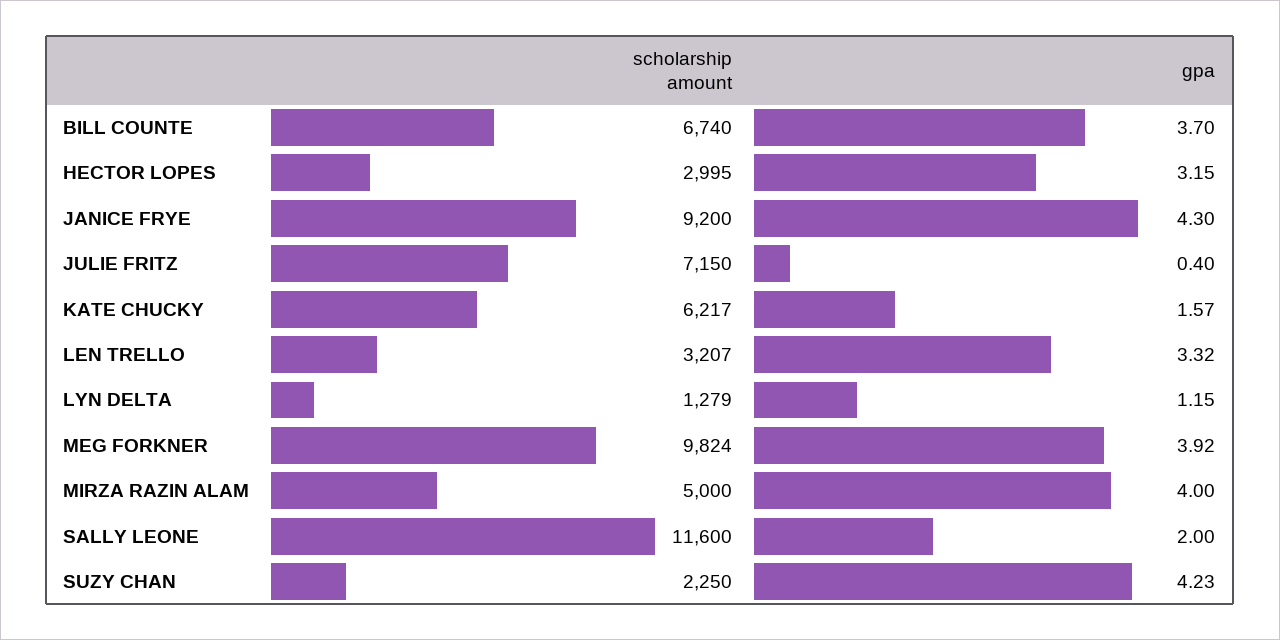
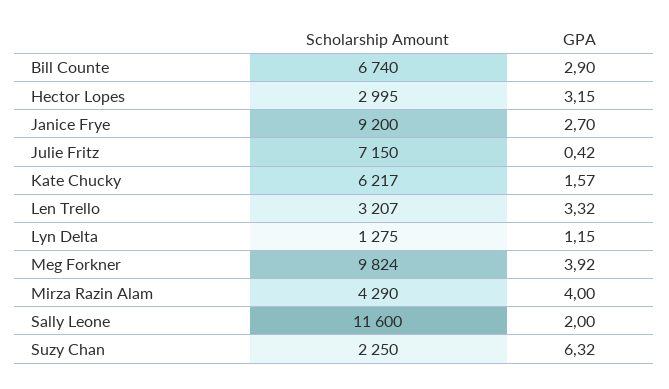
  {
    "scholarship amount": {
      "BILL COUNTE": 6740,
      "HECTOR LOPES": 2995,
      "JANICE FRYE": 9200,
      "JULIE FRITZ": 7150,
      "KATE CHUCKY": 6217,
      "LEN TRELLO": 3207,
-     "LYN DELTA": 1279,
+     "LYN DELTA": 1275,
      "MEG FORKNER": 9824,
-     "MIRZA RAZIN ALAM": 5000,
+     "MIRZA RAZIN ALAM": 4290,
      "SALLY LEONE": 11600,
      "SUZY CHAN": 2250
    },
    "gpa": {
-     "BILL COUNTE": 3.7,
+     "BILL COUNTE": 2.9,
      "HECTOR LOPES": 3.15,
-     "JANICE FRYE": 4.3,
+     "JANICE FRYE": 2.7,
-     "JULIE FRITZ": 0.4,
+     "JULIE FRITZ": 0.42,
      "KATE CHUCKY": 1.57,
      "LEN TRELLO": 3.32,
      "LYN DELTA": 1.15,
      "MEG FORKNER": 3.92,
      "MIRZA RAZIN ALAM": 4,
      "SALLY LEONE": 2,
-     "SUZY CHAN": 4.23
+     "SUZY CHAN": 6.32
    }
  }

